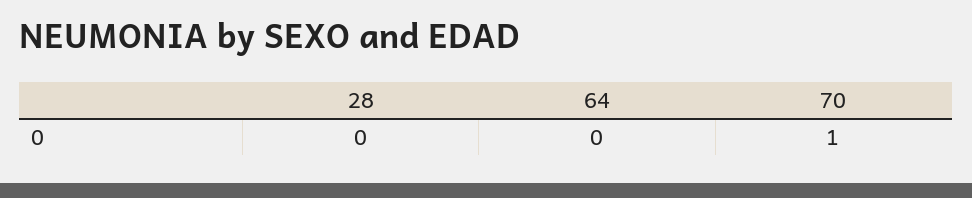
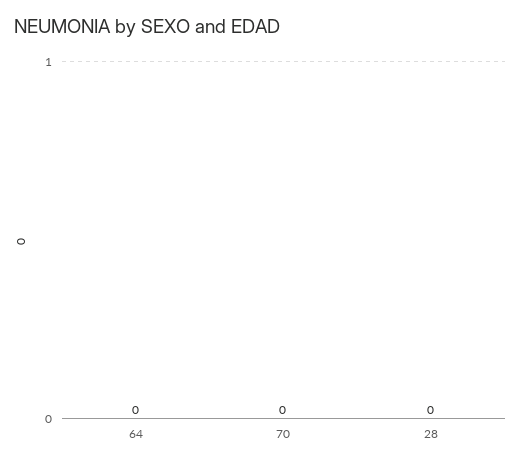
  {
    "28": 0,
    "64": 0,
-   "70": 1
+   "70": 0
  }

